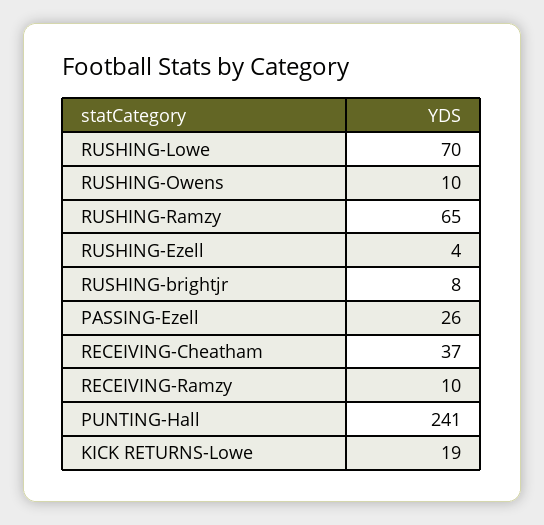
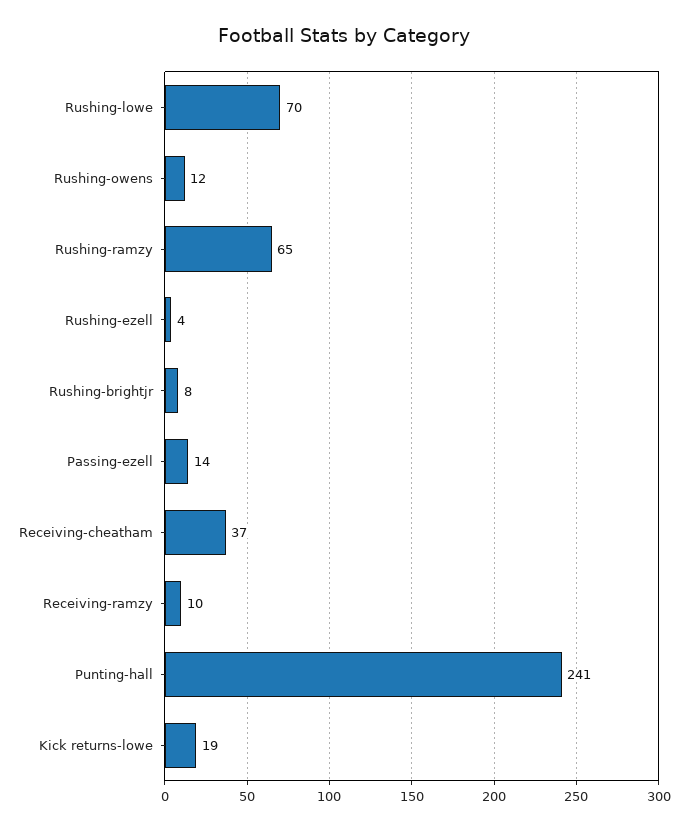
  {
    "RUSHING-Lowe": 70,
-   "RUSHING-Owens": 10,
+   "RUSHING-Owens": 12,
    "RUSHING-Ramzy": 65,
    "RUSHING-Ezell": 4,
    "RUSHING-brightjr": 8,
-   "PASSING-Ezell": 26,
+   "PASSING-Ezell": 14,
    "RECEIVING-Cheatham": 37,
    "RECEIVING-Ramzy": 10,
    "PUNTING-Hall": 241,
    "KICK RETURNS-Lowe": 19
  }

